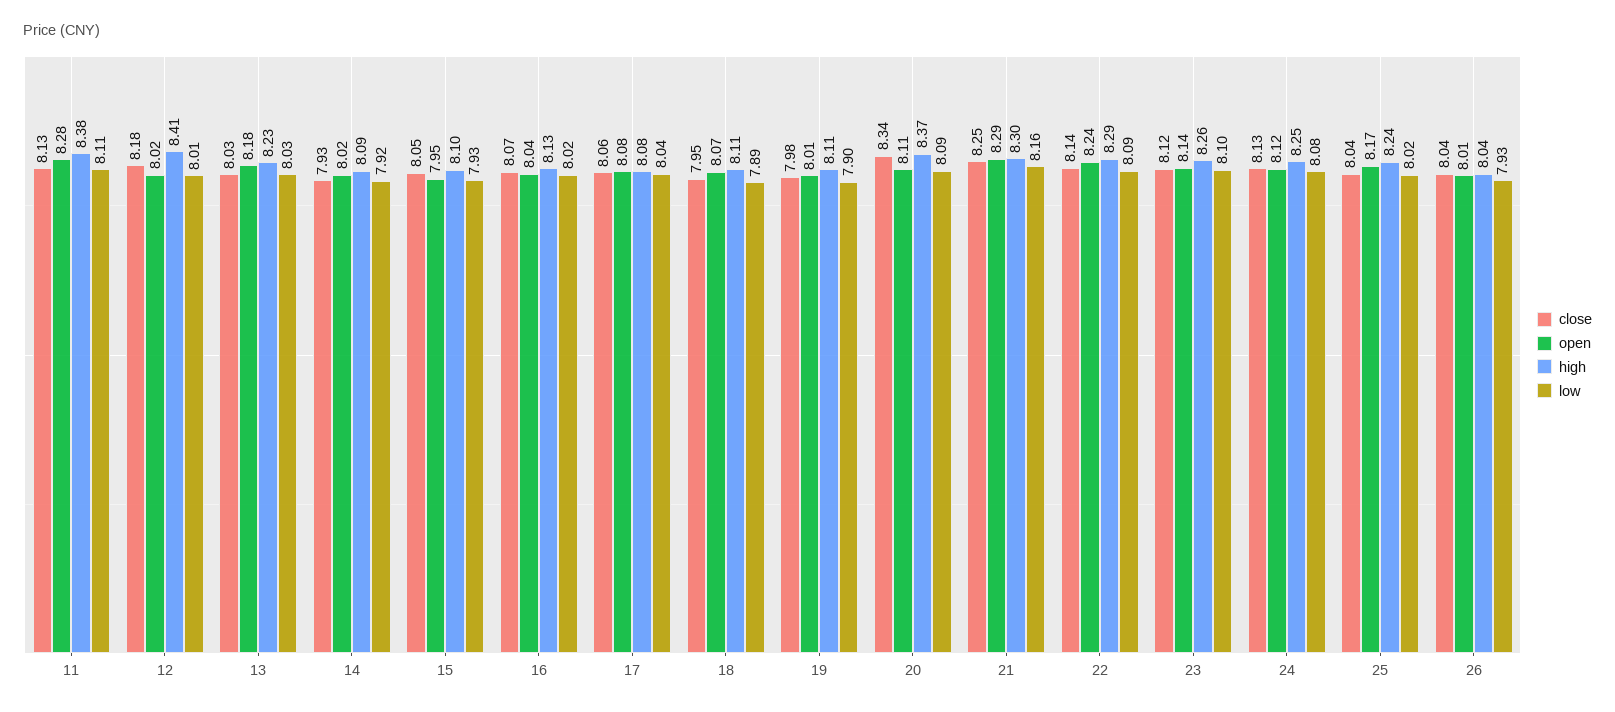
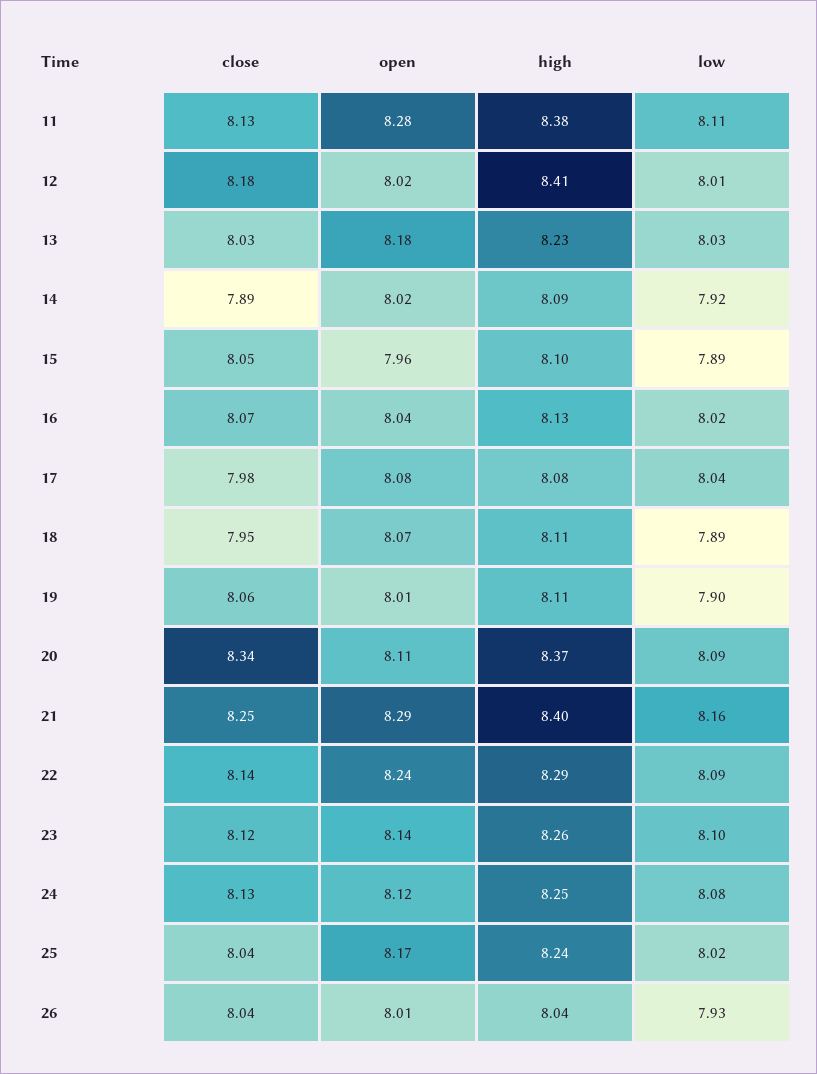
  {
    "close": {
      "11": 8.13,
      "12": 8.18,
      "13": 8.03,
-     "14": 7.93,
+     "14": 7.89,
      "15": 8.05,
      "16": 8.07,
-     "17": 8.06,
+     "17": 7.98,
      "18": 7.95,
-     "19": 7.98,
+     "19": 8.06,
      "20": 8.34,
      "21": 8.25,
      "22": 8.14,
      "23": 8.12,
      "24": 8.13,
      "25": 8.04,
      "26": 8.04
    },
    "open": {
      "11": 8.28,
      "12": 8.02,
      "13": 8.18,
      "14": 8.02,
-     "15": 7.95,
+     "15": 7.96,
      "16": 8.04,
      "17": 8.08,
      "18": 8.07,
      "19": 8.01,
      "20": 8.11,
      "21": 8.29,
      "22": 8.24,
      "23": 8.14,
      "24": 8.12,
      "25": 8.17,
      "26": 8.01
    },
    "high": {
      "11": 8.38,
      "12": 8.41,
      "13": 8.23,
      "14": 8.09,
      "15": 8.1,
      "16": 8.13,
      "17": 8.08,
      "18": 8.11,
      "19": 8.11,
      "20": 8.37,
-     "21": 8.3,
+     "21": 8.4,
      "22": 8.29,
      "23": 8.26,
      "24": 8.25,
      "25": 8.24,
      "26": 8.04
    },
    "low": {
      "11": 8.11,
      "12": 8.01,
      "13": 8.03,
      "14": 7.92,
-     "15": 7.93,
+     "15": 7.89,
      "16": 8.02,
      "17": 8.04,
      "18": 7.89,
      "19": 7.9,
      "20": 8.09,
      "21": 8.16,
      "22": 8.09,
      "23": 8.1,
      "24": 8.08,
      "25": 8.02,
      "26": 7.93
    }
  }

